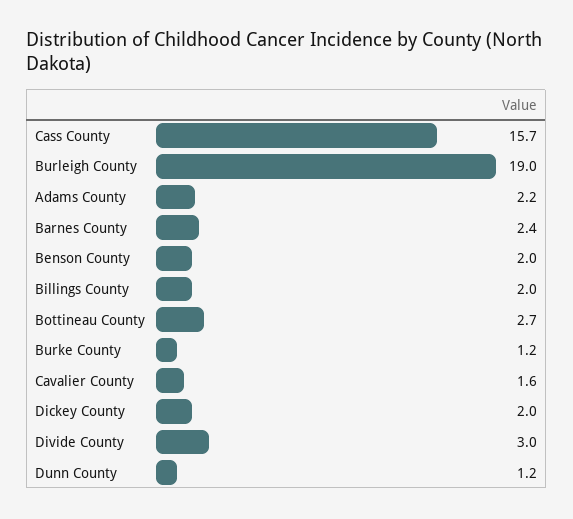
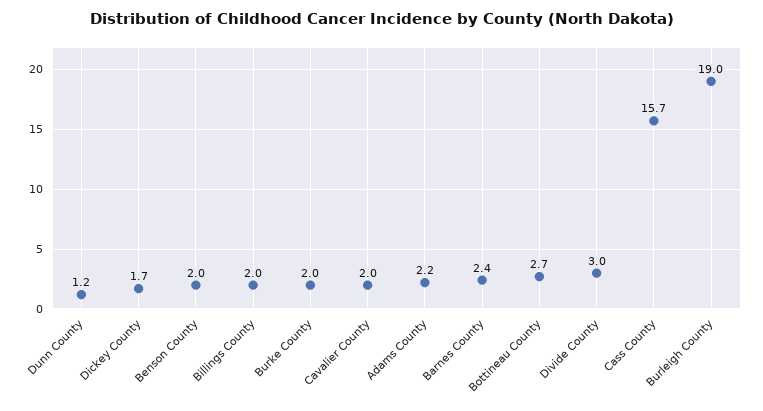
  {
    "Cass County": 15.7,
    "Burleigh County": 19,
    "Adams County": 2.2,
    "Barnes County": 2.4,
    "Benson County": 2,
    "Billings County": 2,
    "Bottineau County": 2.7,
-   "Burke County": 1.2,
+   "Burke County": 2,
-   "Cavalier County": 1.6,
+   "Cavalier County": 2,
-   "Dickey County": 2,
+   "Dickey County": 1.7,
    "Divide County": 3,
    "Dunn County": 1.2
  }

